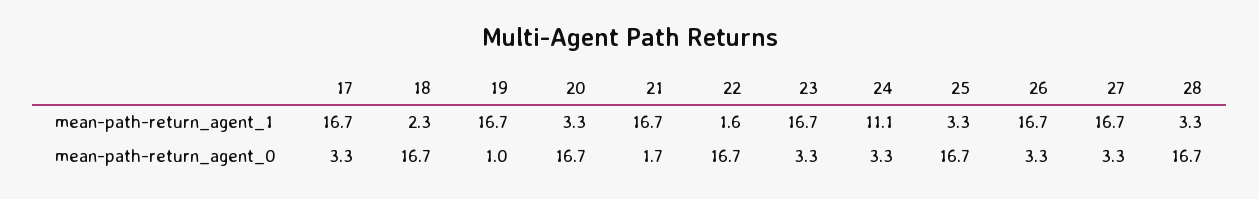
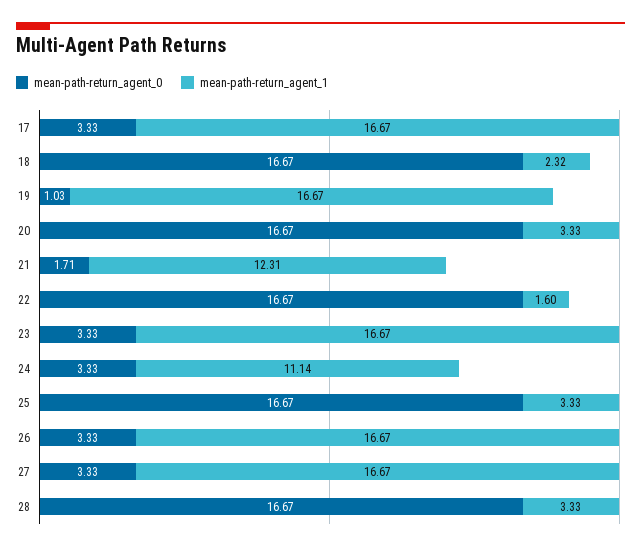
  {
    "mean-path-return_agent_1": {
      "17": 16.67,
      "18": 2.32,
      "19": 16.67,
      "20": 3.33,
-     "21": 16.7,
+     "21": 12.31,
      "22": 1.6,
      "23": 16.67,
      "24": 11.14,
      "25": 3.33,
      "26": 16.67,
      "27": 16.67,
      "28": 3.33
    },
    "mean-path-return_agent_0": {
      "17": 3.33,
      "18": 16.67,
      "19": 1.03,
      "20": 16.67,
      "21": 1.71,
      "22": 16.67,
      "23": 3.33,
      "24": 3.33,
      "25": 16.67,
      "26": 3.33,
      "27": 3.33,
      "28": 16.67
    }
  }

